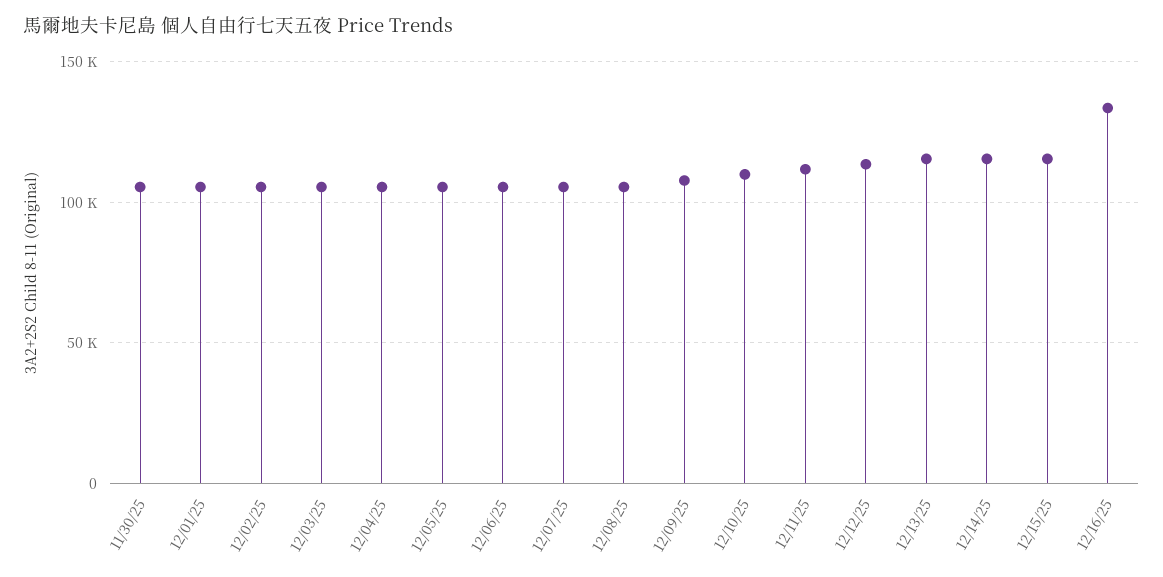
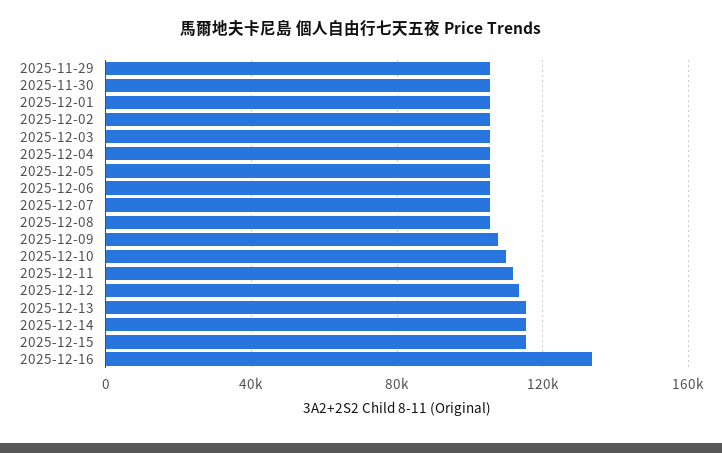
  {
    "11/30/25": 105000,
    "12/01/25": 105000,
    "12/02/25": 105000,
    "12/03/25": 105000,
    "12/04/25": 105000,
    "12/05/25": 105000,
    "12/06/25": 105000,
    "12/07/25": 105000,
    "12/08/25": 105000,
    "12/09/25": 110000,
    "12/10/25": 110000,
    "12/11/25": 110000,
    "12/12/25": 115000,
    "12/13/25": 115000,
    "12/14/25": 115000,
    "12/15/25": 115000,
-   "12/16/25": 135000
+   "12/16/25": 135000,
+   "2025-11-29": 105000
  }

